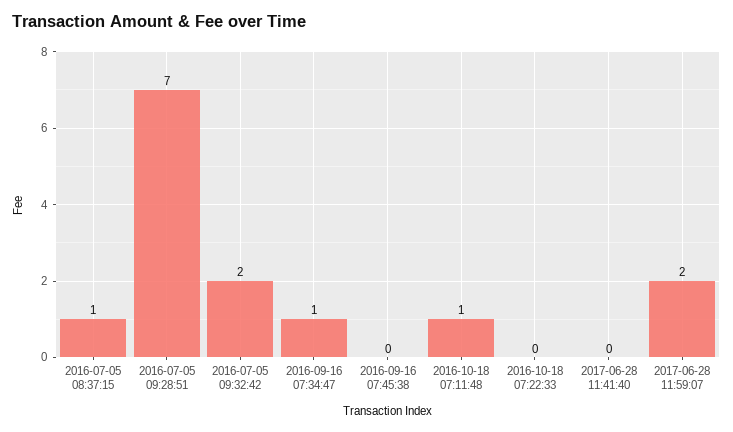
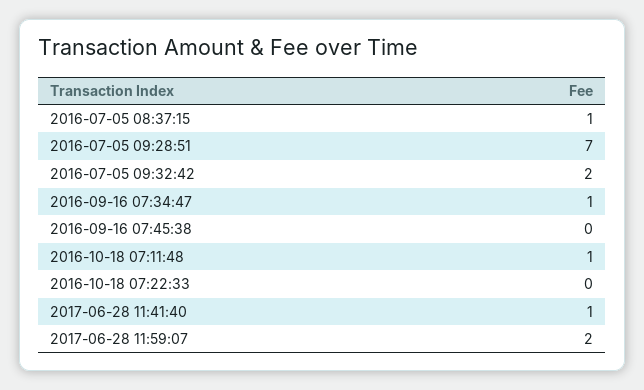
  {
    "2016-07-05 08:37:15": 1,
    "2016-07-05 09:28:51": 7,
    "2016-07-05 09:32:42": 2,
    "2016-09-16 07:34:47": 1,
    "2016-09-16 07:45:38": 0,
    "2016-10-18 07:11:48": 1,
    "2016-10-18 07:22:33": 0,
-   "2017-06-28 11:41:40": 0,
+   "2017-06-28 11:41:40": 1,
    "2017-06-28 11:59:07": 2
  }

